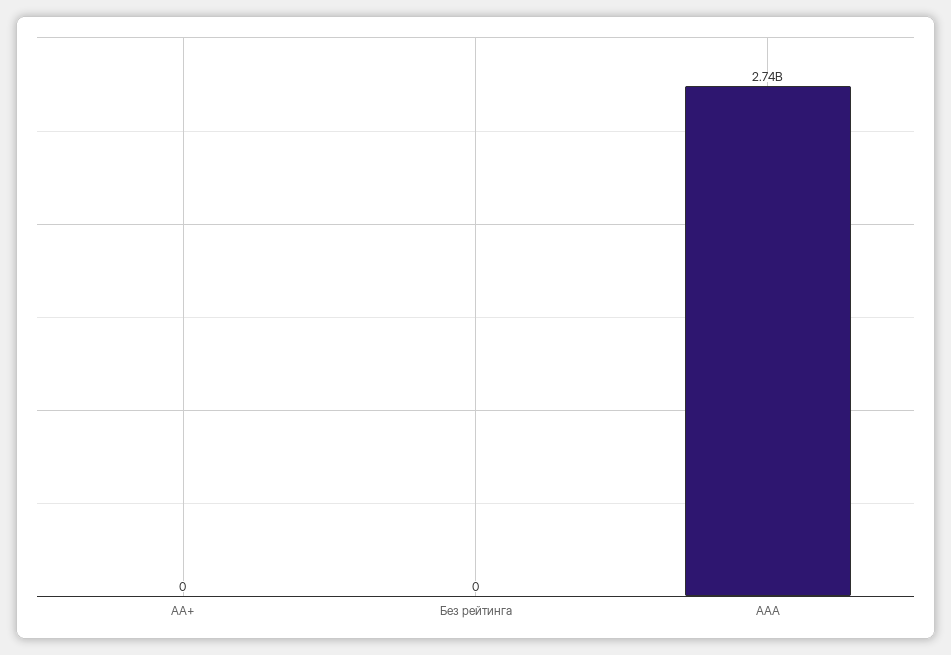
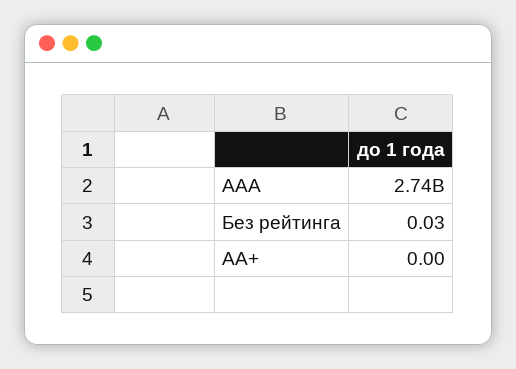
  {
    "АА+": 0,
-   "Без рейтинга": 0,
+   "Без рейтинга": 0.03,
    "ААА": 2740000000
  }

